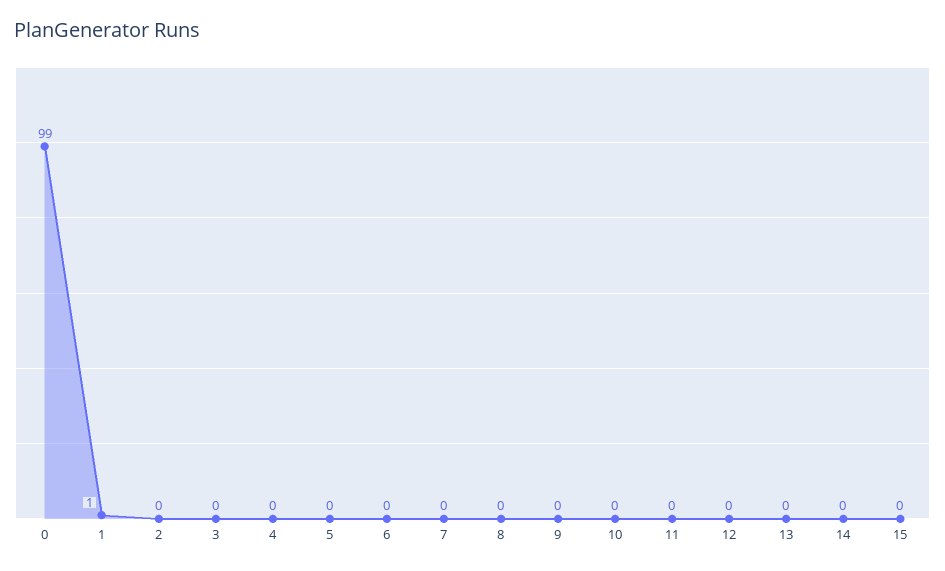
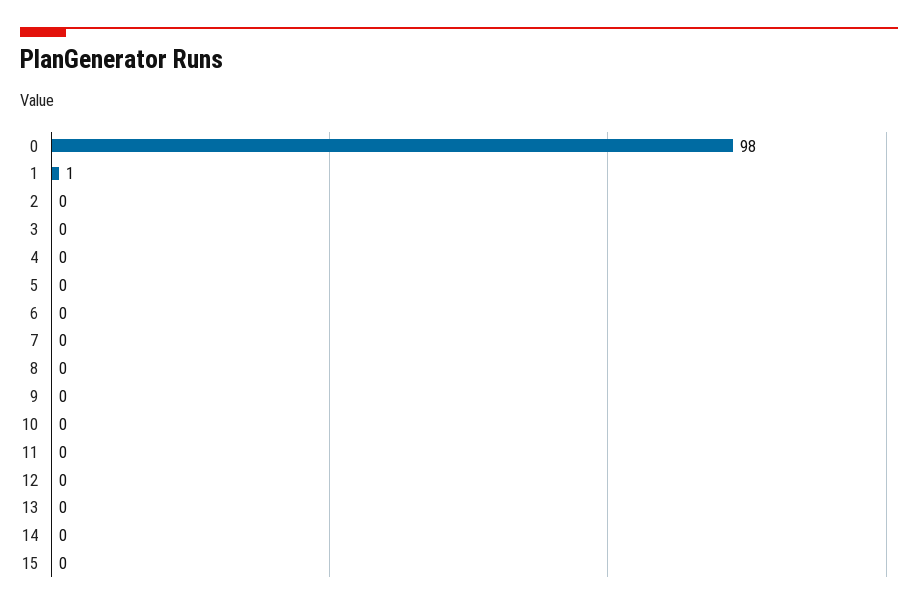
  {
-   "0": 99,
+   "0": 98,
    "1": 1,
    "2": 0,
    "3": 0,
    "4": 0,
    "5": 0,
    "6": 0,
    "7": 0,
    "8": 0,
    "9": 0,
    "10": 0,
    "11": 0,
    "12": 0,
    "13": 0,
    "14": 0,
    "15": 0
  }

